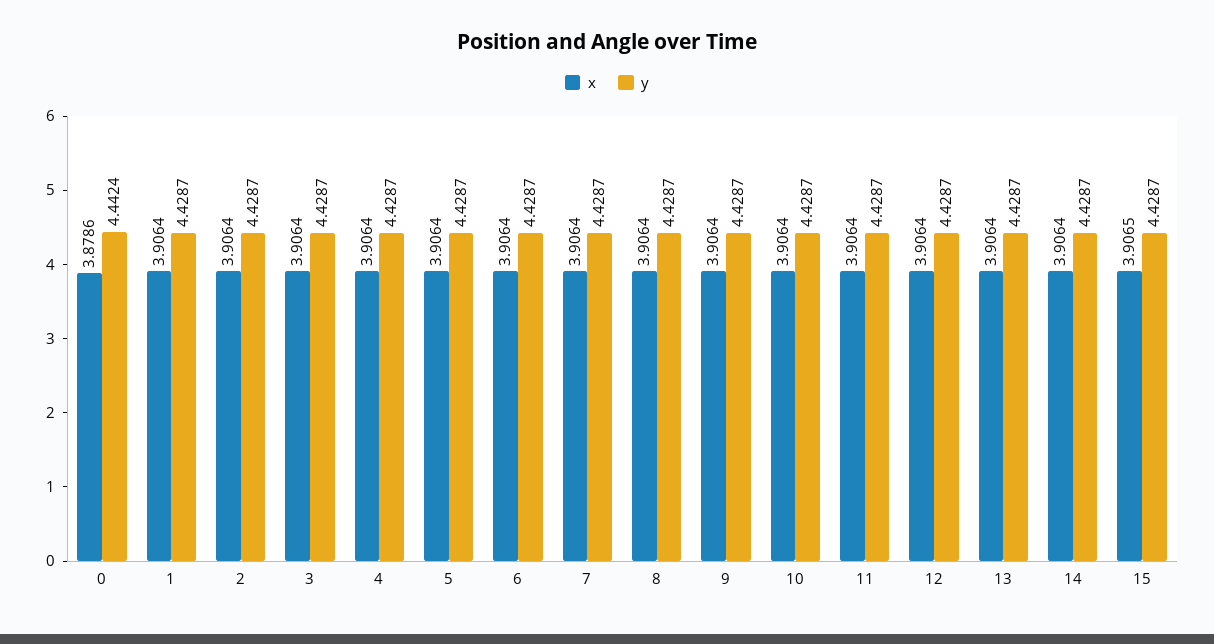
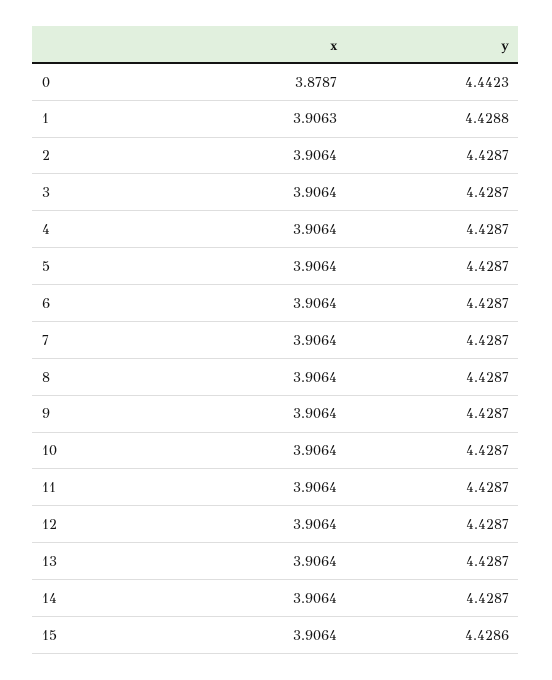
  {
    "x": {
-     "0": 3.8786,
+     "0": 3.8787,
-     "1": 3.9064,
+     "1": 3.9063,
      "2": 3.9064,
      "3": 3.9064,
      "4": 3.9064,
      "5": 3.9064,
      "6": 3.9064,
      "7": 3.9064,
      "8": 3.9064,
      "9": 3.9064,
      "10": 3.9064,
      "11": 3.9064,
      "12": 3.9064,
      "13": 3.9064,
      "14": 3.9064,
-     "15": 3.9065
+     "15": 3.9064
    },
    "y": {
-     "0": 4.4424,
+     "0": 4.4423,
-     "1": 4.4287,
+     "1": 4.4288,
      "2": 4.4287,
      "3": 4.4287,
      "4": 4.4287,
      "5": 4.4287,
      "6": 4.4287,
      "7": 4.4287,
      "8": 4.4287,
      "9": 4.4287,
      "10": 4.4287,
      "11": 4.4287,
      "12": 4.4287,
      "13": 4.4287,
      "14": 4.4287,
-     "15": 4.4287
+     "15": 4.4286
    }
  }

